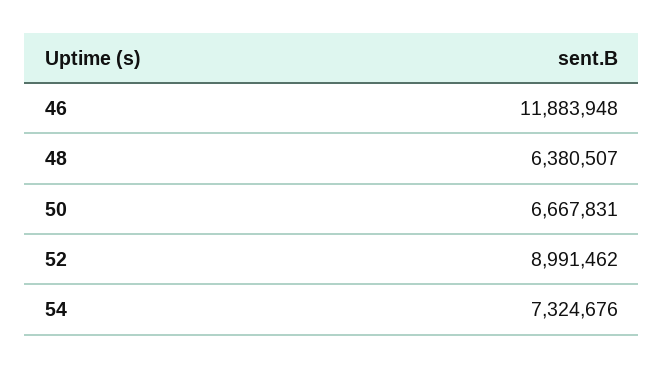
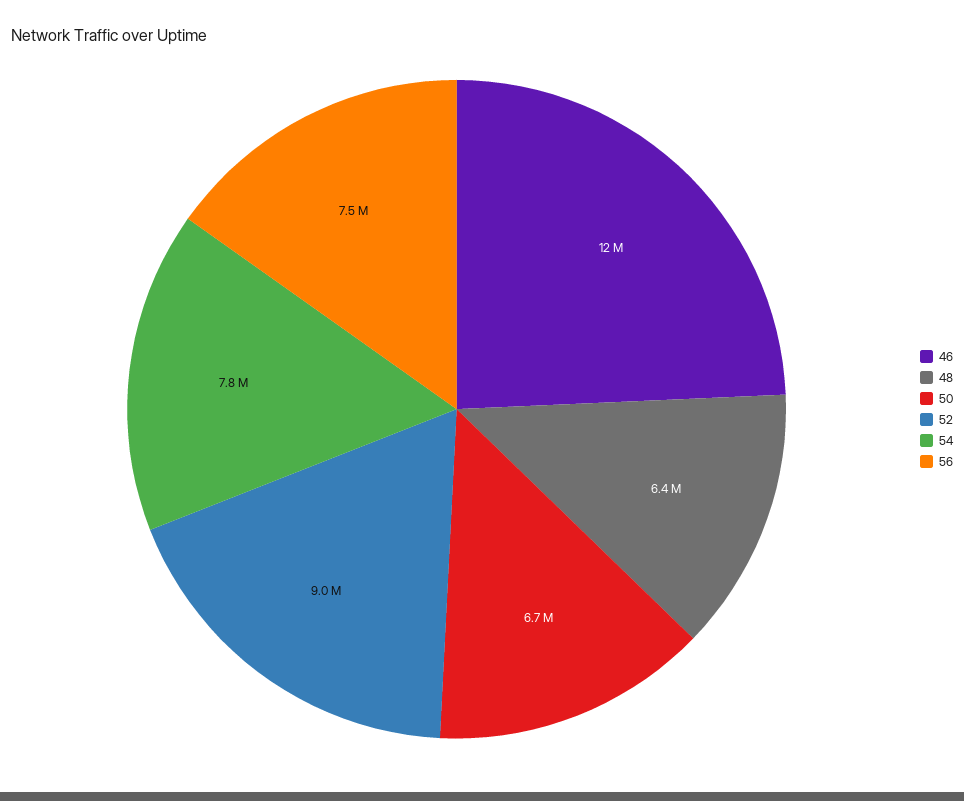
  {
    "46": 11883948,
    "48": 6380507,
    "50": 6667831,
    "52": 8991462,
-   "54": 7324676
+   "54": 7800000,
+   "56": 7500000
  }

